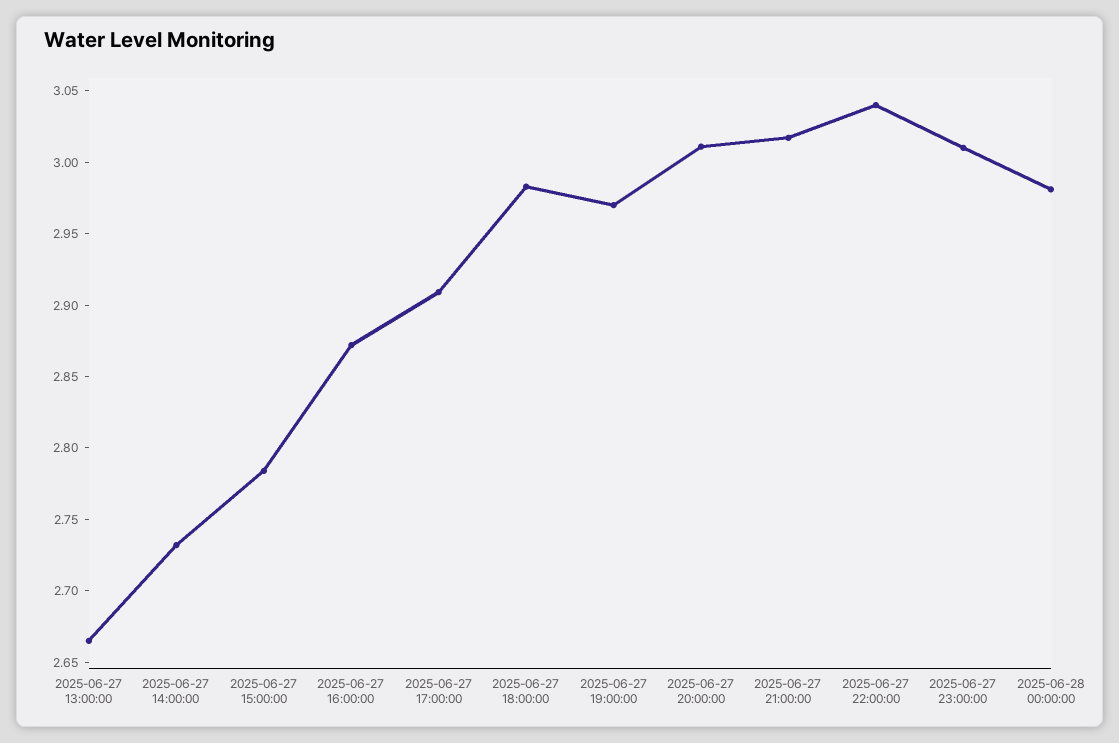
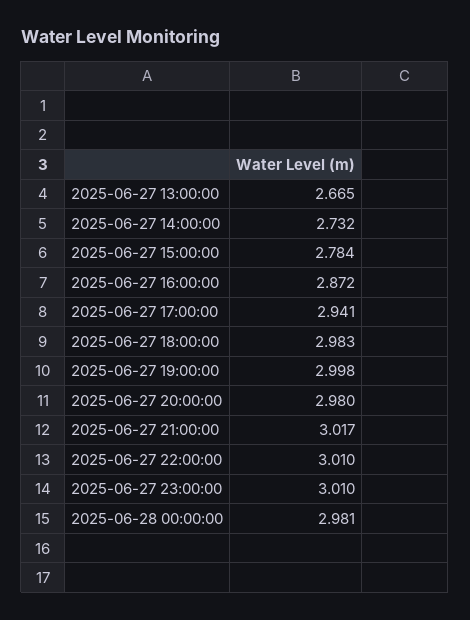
  {
    "2025-06-27 13:00:00": 2.665,
    "2025-06-27 14:00:00": 2.732,
    "2025-06-27 15:00:00": 2.784,
    "2025-06-27 16:00:00": 2.872,
-   "2025-06-27 17:00:00": 2.91,
+   "2025-06-27 17:00:00": 2.941,
    "2025-06-27 18:00:00": 2.983,
-   "2025-06-27 19:00:00": 2.97,
+   "2025-06-27 19:00:00": 2.998,
-   "2025-06-27 20:00:00": 3.01,
+   "2025-06-27 20:00:00": 2.98,
    "2025-06-27 21:00:00": 3.017,
-   "2025-06-27 22:00:00": 3.04,
+   "2025-06-27 22:00:00": 3.01,
    "2025-06-27 23:00:00": 3.01,
    "2025-06-28 00:00:00": 2.981
  }

